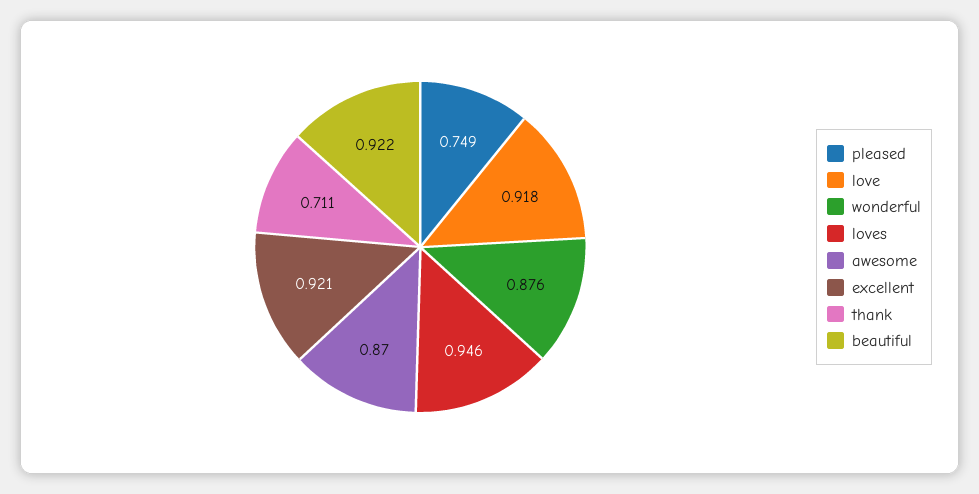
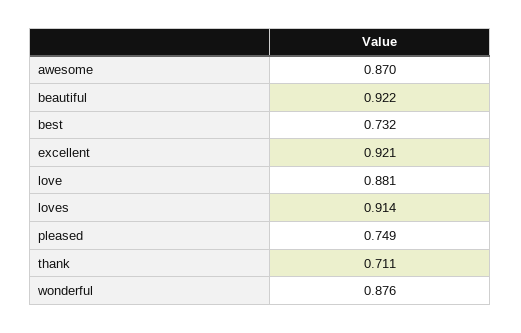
  {
    "pleased": 0.749,
-   "love": 0.918,
+   "love": 0.881,
    "wonderful": 0.876,
-   "loves": 0.946,
+   "loves": 0.914,
    "awesome": 0.87,
    "excellent": 0.921,
    "thank": 0.711,
-   "beautiful": 0.922
+   "beautiful": 0.922,
+   "best": 0.732
  }

